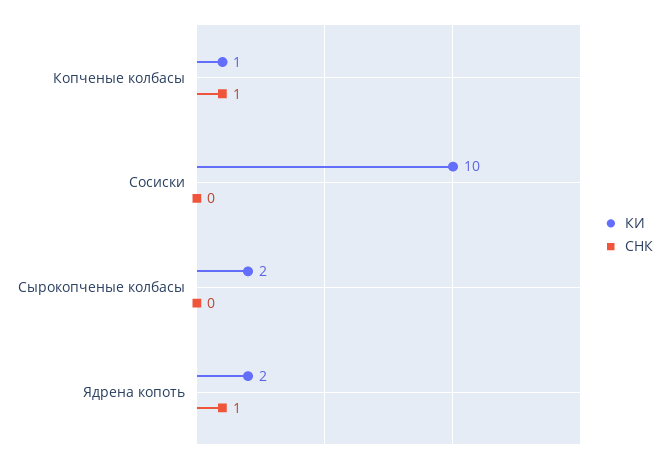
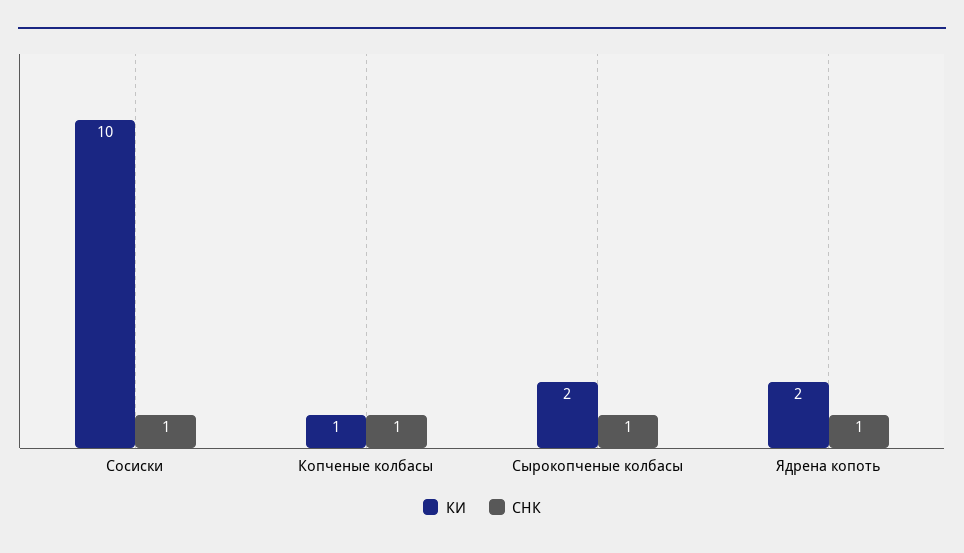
  {
    "КИ": {
      "Копченые колбасы": 1,
      "Сосиски": 10,
      "Сырокопченые колбасы": 2,
      "Ядрена копоть": 2
    },
    "СНК": {
      "Копченые колбасы": 1,
-     "Сосиски": 0,
+     "Сосиски": 1,
-     "Сырокопченые колбасы": 0,
+     "Сырокопченые колбасы": 1,
      "Ядрена копоть": 1
    }
  }

